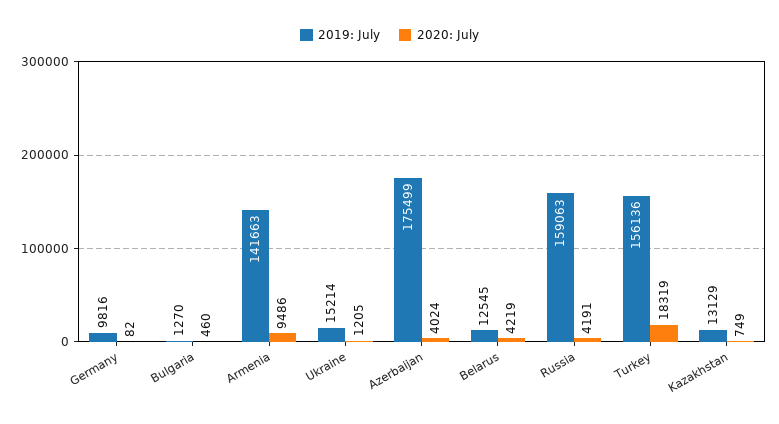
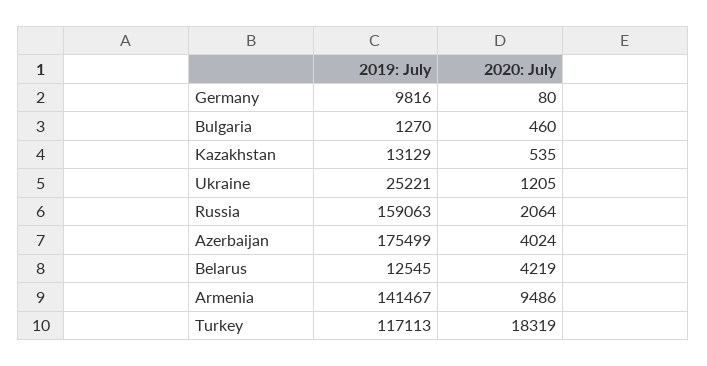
  {
    "2019: July": {
      "Germany": 9816,
      "Bulgaria": 1270,
-     "Armenia": 141663,
+     "Armenia": 141467,
-     "Ukraine": 15214,
+     "Ukraine": 25221,
      "Azerbaijan": 175499,
      "Belarus": 12545,
      "Russia": 159063,
-     "Turkey": 156136,
+     "Turkey": 117113,
      "Kazakhstan": 13129
    },
    "2020: July": {
-     "Germany": 82,
+     "Germany": 80,
      "Bulgaria": 460,
      "Armenia": 9486,
      "Ukraine": 1205,
      "Azerbaijan": 4024,
      "Belarus": 4219,
-     "Russia": 4191,
+     "Russia": 2064,
      "Turkey": 18319,
-     "Kazakhstan": 749
+     "Kazakhstan": 535
    }
  }

